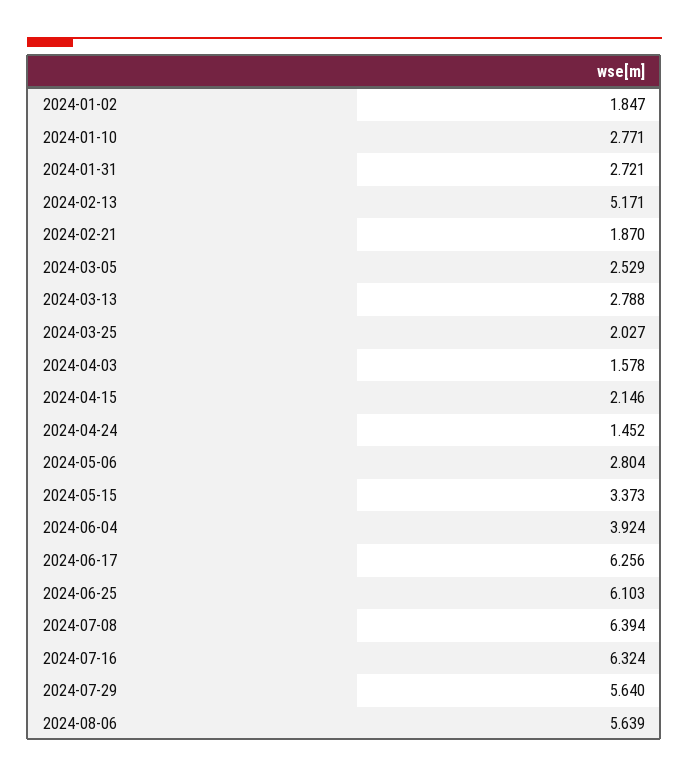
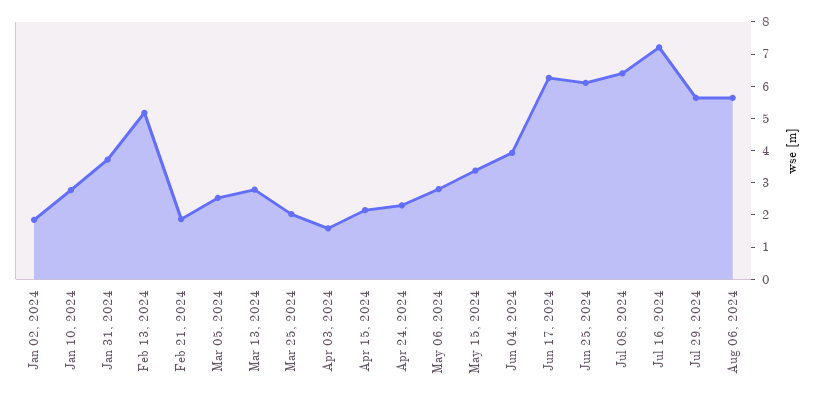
  {
    "2024-01-02": 1.847,
    "2024-01-10": 2.771,
-   "2024-01-31": 2.721,
+   "2024-01-31": 3.75,
    "2024-02-13": 5.171,
    "2024-02-21": 1.87,
    "2024-03-05": 2.529,
    "2024-03-13": 2.788,
    "2024-03-25": 2.027,
    "2024-04-03": 1.578,
    "2024-04-15": 2.146,
-   "2024-04-24": 1.452,
+   "2024-04-24": 2.25,
    "2024-05-06": 2.804,
    "2024-05-15": 3.373,
    "2024-06-04": 3.924,
    "2024-06-17": 6.256,
    "2024-06-25": 6.103,
    "2024-07-08": 6.394,
-   "2024-07-16": 6.324,
+   "2024-07-16": 7.25,
    "2024-07-29": 5.64,
    "2024-08-06": 5.639
  }

